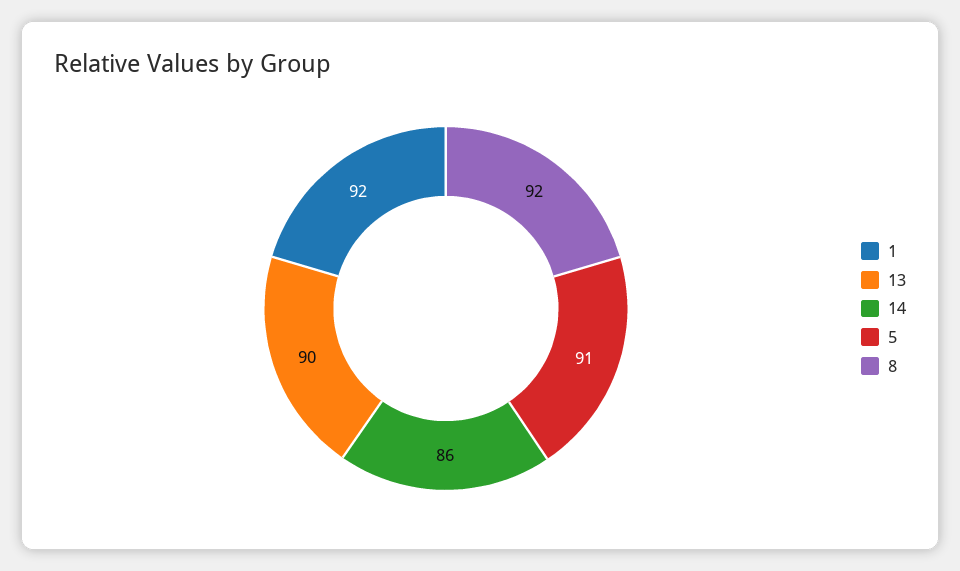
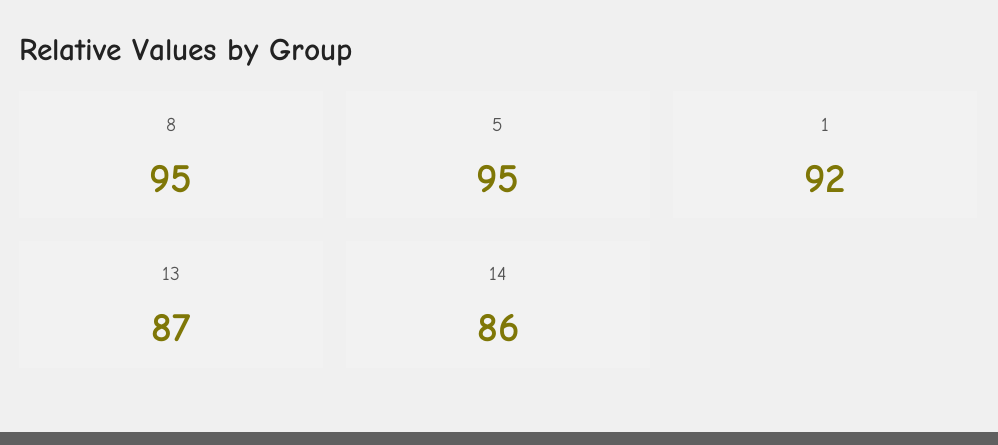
  {
    "1": 92,
-   "13": 90,
+   "13": 87,
    "14": 86,
-   "5": 91,
+   "5": 95,
-   "8": 92
+   "8": 95
  }

